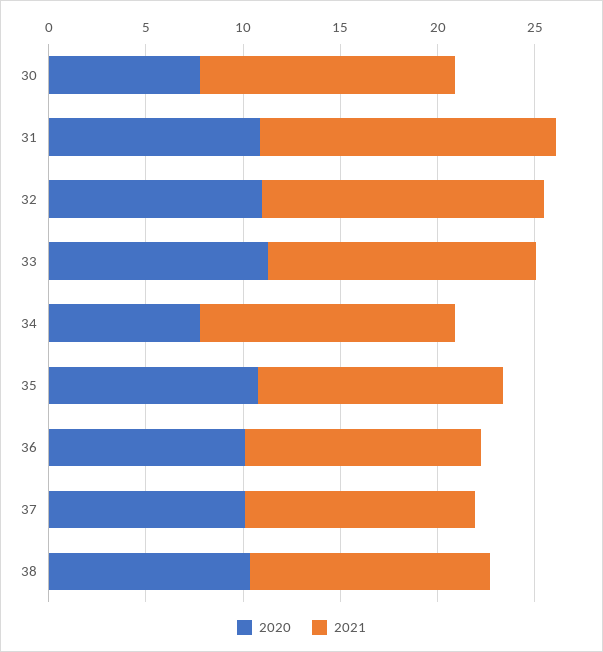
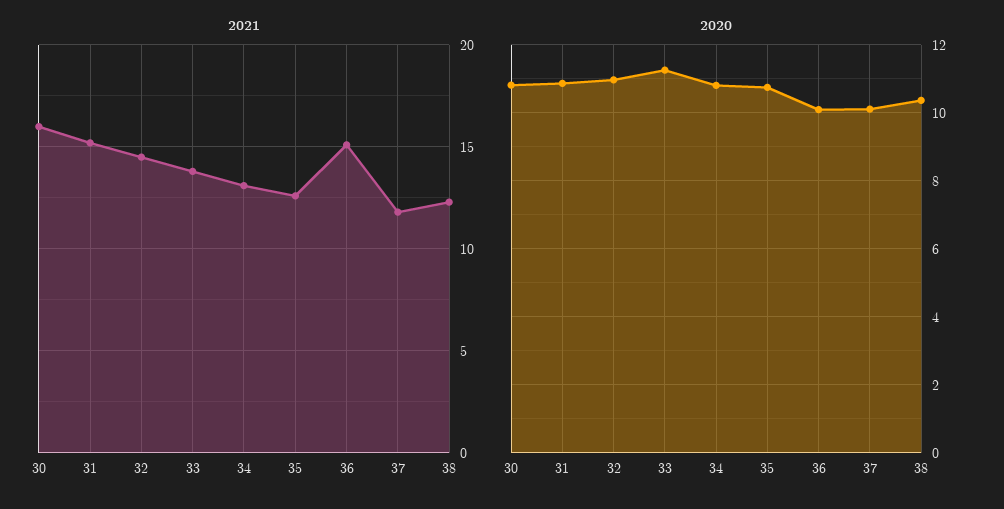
  {
    "2020": {
-     "30": 8,
+     "30": 10.8,
      "31": 10.8,
      "32": 11,
      "33": 11.2,
-     "34": 8,
+     "34": 10.8,
      "35": 10.8,
      "36": 10.2,
      "37": 10.2,
      "38": 10.4
    },
    "2021": {
-     "30": 13,
+     "30": 16,
      "31": 15,
      "32": 14.5,
      "33": 14,
      "34": 13,
      "35": 12.5,
-     "36": 12,
+     "36": 15,
      "37": 12,
      "38": 12.5
    }
  }

